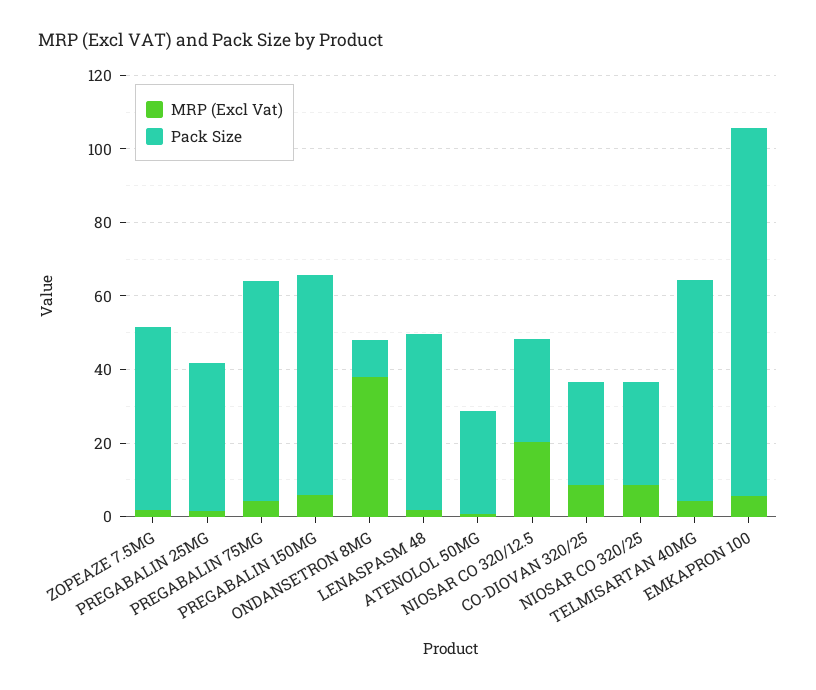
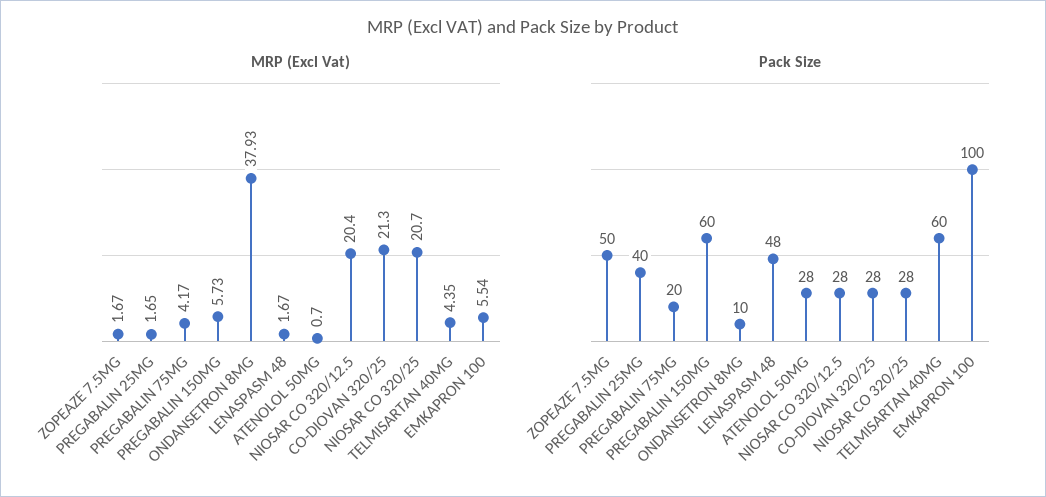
  {
    "MRP (Excl Vat)": {
      "ZOPEAZE 7.5MG": 1.67,
      "PREGABALIN 25MG": 1.65,
      "PREGABALIN 75MG": 4.17,
      "PREGABALIN 150MG": 5.73,
      "ONDANSETRON 8MG": 37.93,
      "LENASPASM 48": 1.67,
      "ATENOLOL 50MG": 0.7,
      "NIOSAR CO 320/12.5": 20.4,
-     "CO-DIOVAN 320/25": 10,
+     "CO-DIOVAN 320/25": 21.3,
-     "NIOSAR CO 320/25": 10,
+     "NIOSAR CO 320/25": 20.7,
      "TELMISARTAN 40MG": 4.35,
      "EMKAPRON 100": 5.54
    },
    "Pack Size": {
      "ZOPEAZE 7.5MG": 50,
      "PREGABALIN 25MG": 40,
-     "PREGABALIN 75MG": 60,
+     "PREGABALIN 75MG": 20,
      "PREGABALIN 150MG": 60,
      "ONDANSETRON 8MG": 10,
      "LENASPASM 48": 48,
      "ATENOLOL 50MG": 28,
      "NIOSAR CO 320/12.5": 28,
      "CO-DIOVAN 320/25": 28,
      "NIOSAR CO 320/25": 28,
      "TELMISARTAN 40MG": 60,
      "EMKAPRON 100": 100
    }
  }

